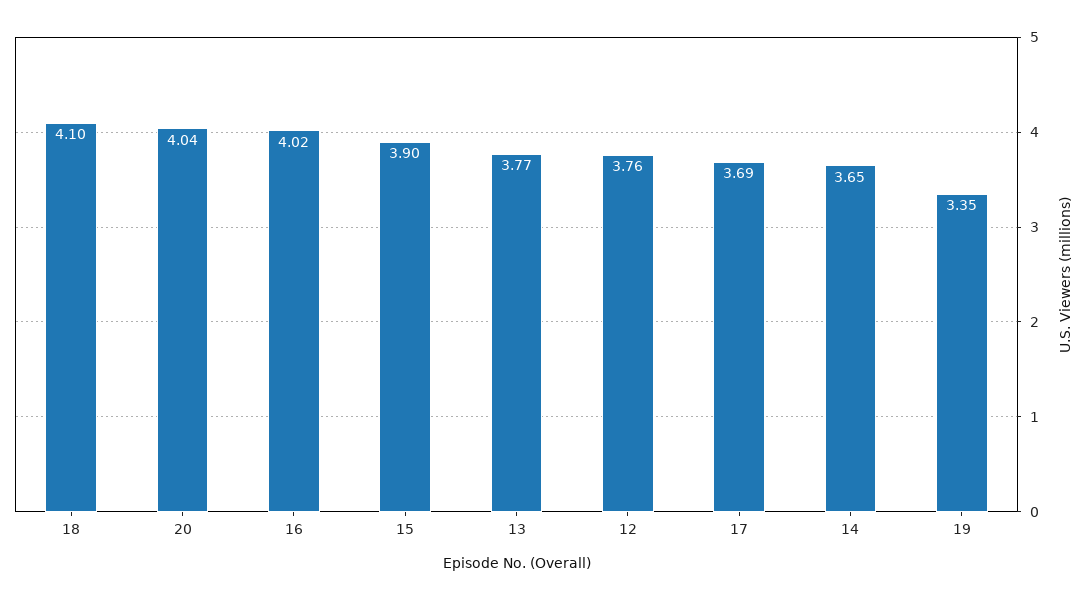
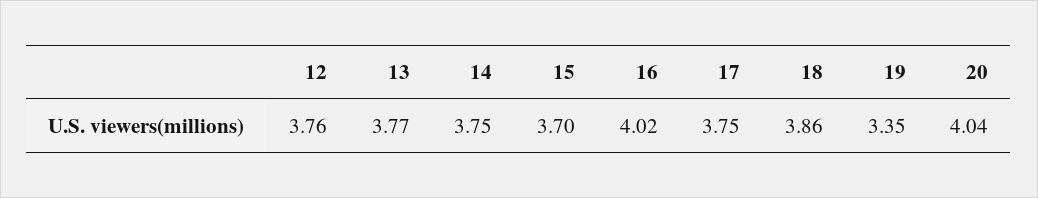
  {
-   "18": 4.1,
+   "18": 3.86,
    "20": 4.04,
    "16": 4.02,
-   "15": 3.9,
+   "15": 3.7,
    "13": 3.77,
    "12": 3.76,
-   "17": 3.69,
+   "17": 3.75,
-   "14": 3.65,
+   "14": 3.75,
    "19": 3.35
  }

